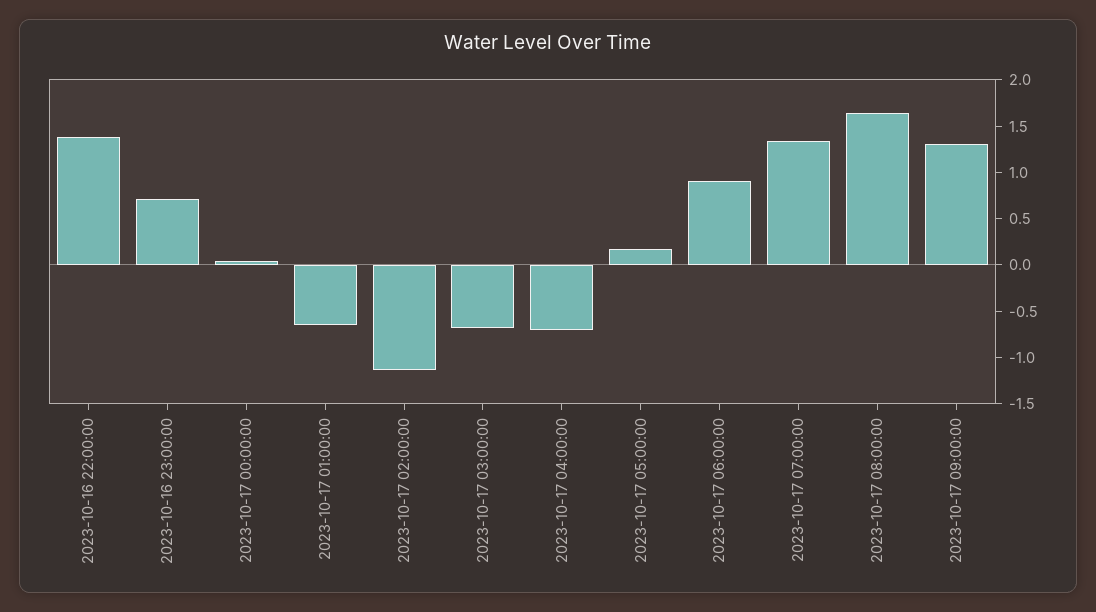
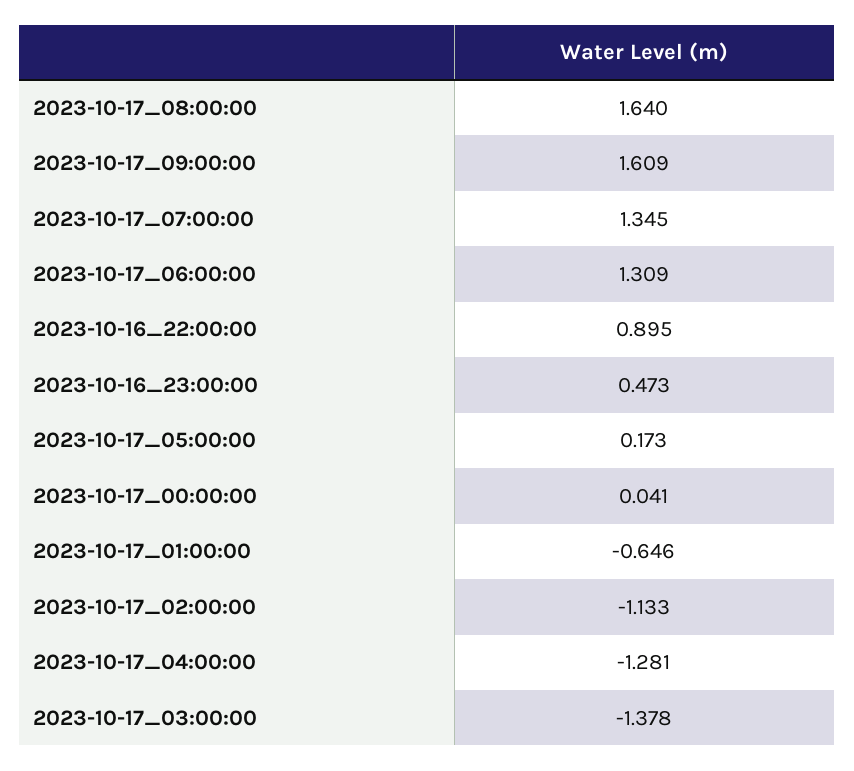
  {
-   "2023-10-16 22:00:00": 1.4,
+   "2023-10-16 22:00:00": 0.895,
-   "2023-10-16 23:00:00": 0.7,
+   "2023-10-16 23:00:00": 0.473,
    "2023-10-17 00:00:00": 0.041,
    "2023-10-17 01:00:00": -0.646,
    "2023-10-17 02:00:00": -1.133,
-   "2023-10-17 03:00:00": -0.7,
+   "2023-10-17 03:00:00": -1.378,
-   "2023-10-17 04:00:00": -0.7,
+   "2023-10-17 04:00:00": -1.281,
    "2023-10-17 05:00:00": 0.173,
-   "2023-10-17 06:00:00": 0.9,
+   "2023-10-17 06:00:00": 1.309,
    "2023-10-17 07:00:00": 1.345,
    "2023-10-17 08:00:00": 1.64,
-   "2023-10-17 09:00:00": 1.3
+   "2023-10-17 09:00:00": 1.609
  }

